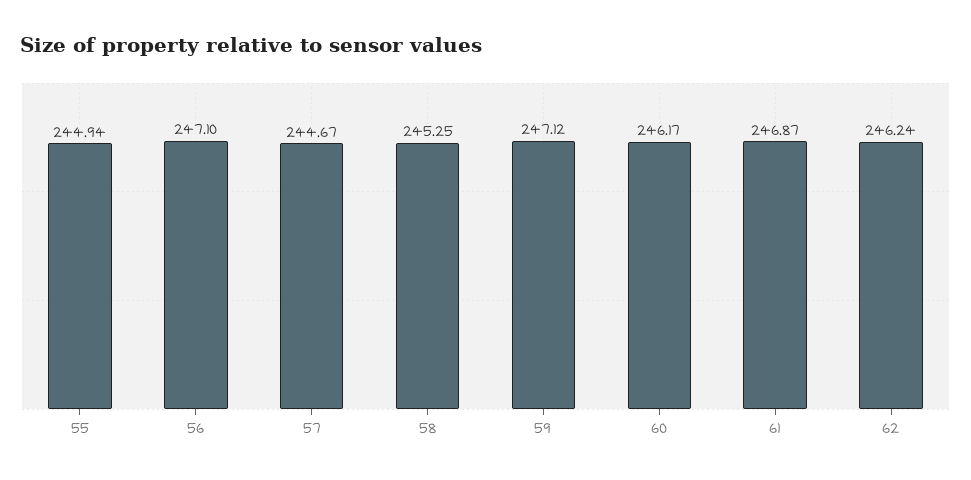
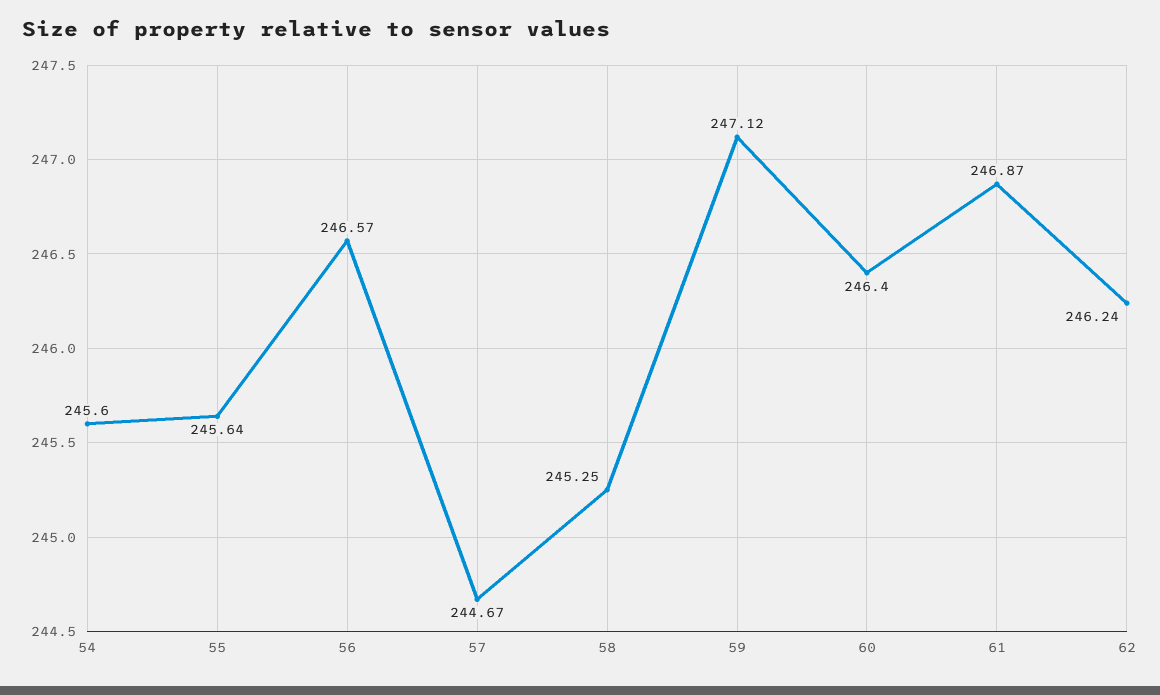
  {
-   "55": 244.94,
+   "55": 245.64,
-   "56": 247.1,
+   "56": 246.57,
    "57": 244.67,
    "58": 245.25,
    "59": 247.12,
-   "60": 246.17,
+   "60": 246.4,
    "61": 246.87,
-   "62": 246.24
+   "62": 246.24,
+   "54": 245.6
  }

